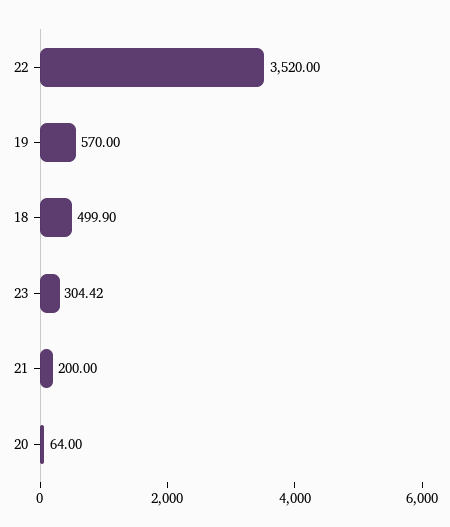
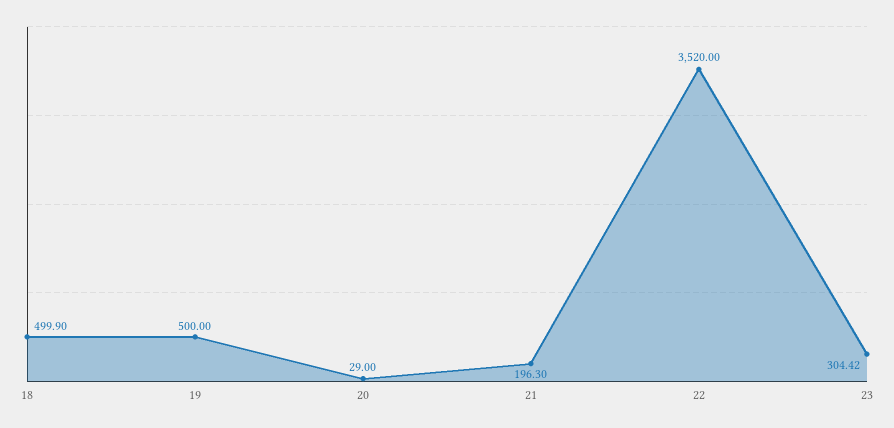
  {
    "22": 3520,
-   "19": 570,
+   "19": 500,
    "18": 499.9,
    "23": 304.42,
-   "21": 200,
+   "21": 196.3,
-   "20": 64
+   "20": 29
  }

